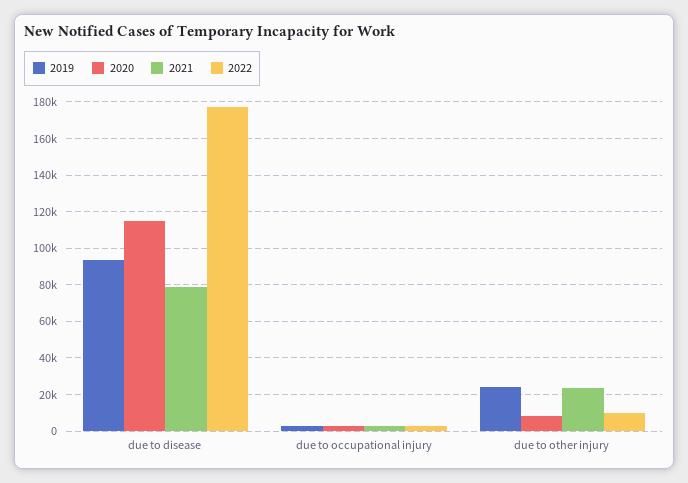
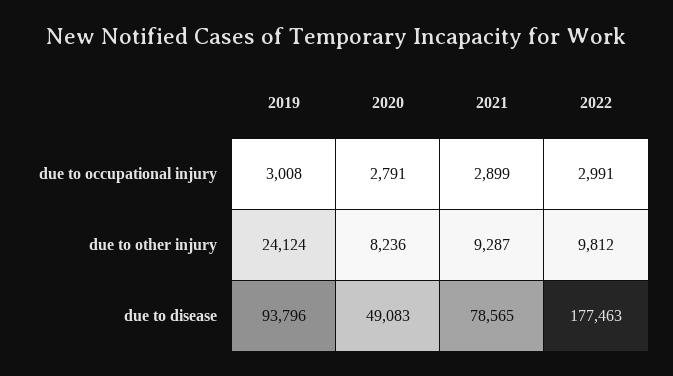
  {
    "2019": {
      "due to disease": 93796,
      "due to occupational injury": 3008,
      "due to other injury": 24124
    },
    "2020": {
-     "due to disease": 115000,
+     "due to disease": 49083,
      "due to occupational injury": 2791,
      "due to other injury": 8236
    },
    "2021": {
      "due to disease": 78565,
      "due to occupational injury": 2899,
-     "due to other injury": 25000
+     "due to other injury": 9287
    },
    "2022": {
      "due to disease": 177463,
      "due to occupational injury": 2991,
      "due to other injury": 9812
    }
  }

